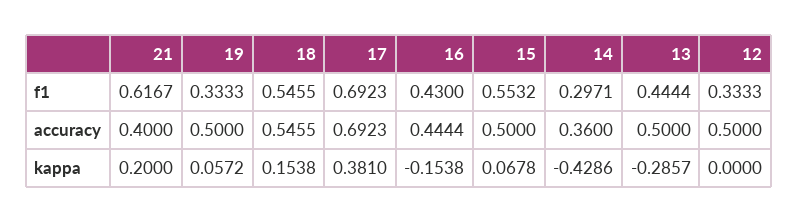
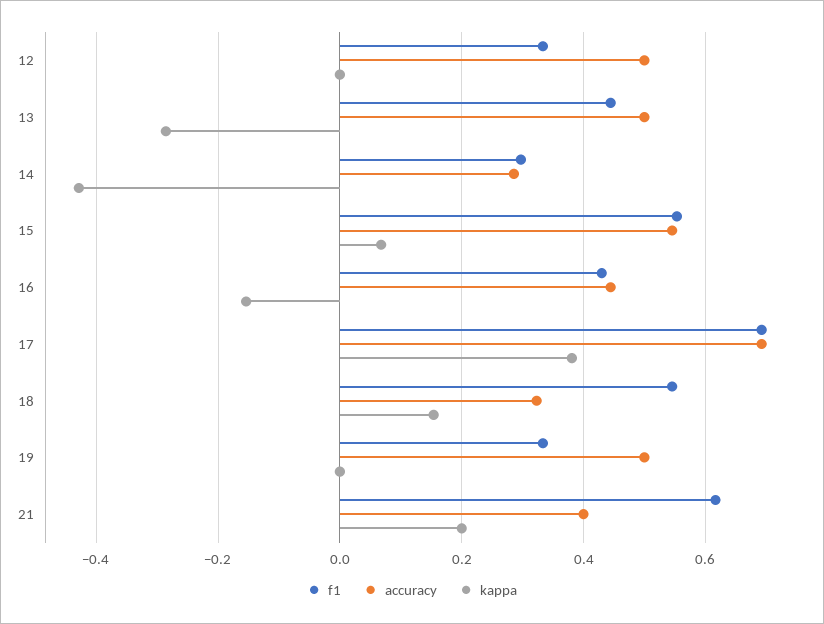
  {
    "f1": {
      "21": 0.6167,
      "19": 0.3333,
      "18": 0.5455,
      "17": 0.6923,
      "16": 0.43,
      "15": 0.5532,
      "14": 0.2971,
      "13": 0.4444,
      "12": 0.3333
    },
    "accuracy": {
      "21": 0.4,
      "19": 0.5,
-     "18": 0.5455,
+     "18": 0.32,
      "17": 0.6923,
      "16": 0.4444,
-     "15": 0.5,
+     "15": 0.54,
-     "14": 0.36,
+     "14": 0.28,
      "13": 0.5,
      "12": 0.5
    },
    "kappa": {
      "21": 0.2,
-     "19": 0.0572,
+     "19": 0,
      "18": 0.1538,
      "17": 0.381,
      "16": -0.1538,
      "15": 0.0678,
      "14": -0.4286,
      "13": -0.2857,
      "12": 0
    }
  }

